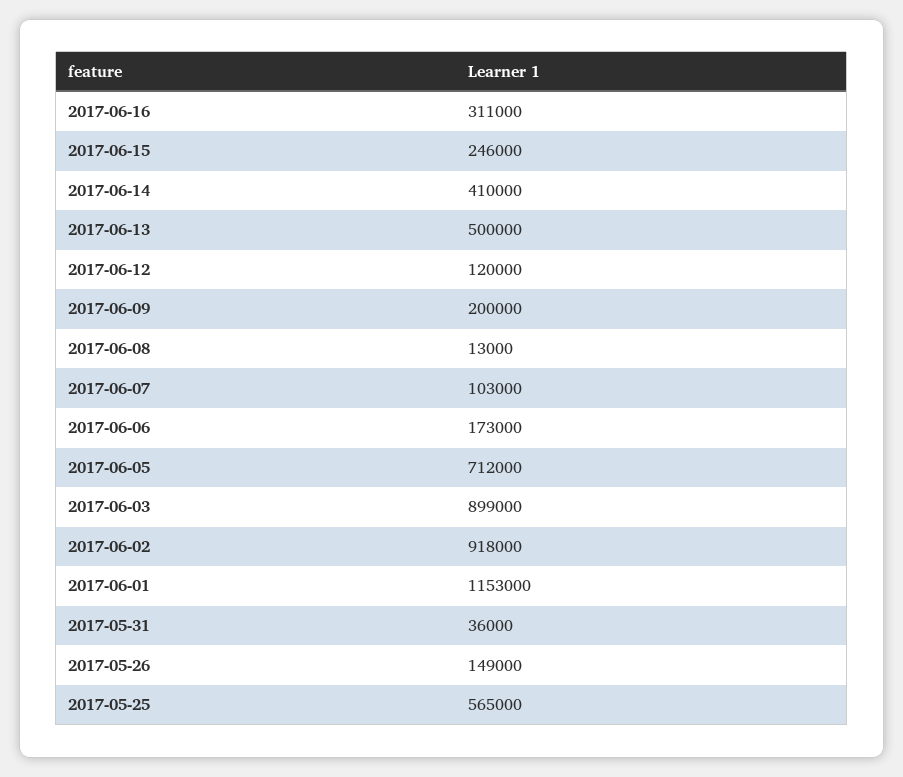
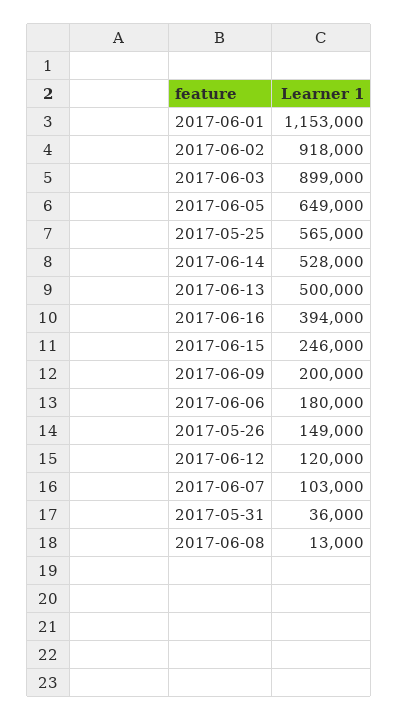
  {
-   "2017-06-16": 311000,
+   "2017-06-16": 394000,
    "2017-06-15": 246000,
-   "2017-06-14": 410000,
+   "2017-06-14": 528000,
    "2017-06-13": 500000,
    "2017-06-12": 120000,
    "2017-06-09": 200000,
    "2017-06-08": 13000,
    "2017-06-07": 103000,
-   "2017-06-06": 173000,
+   "2017-06-06": 180000,
-   "2017-06-05": 712000,
+   "2017-06-05": 649000,
    "2017-06-03": 899000,
    "2017-06-02": 918000,
    "2017-06-01": 1153000,
    "2017-05-31": 36000,
    "2017-05-26": 149000,
    "2017-05-25": 565000
  }

